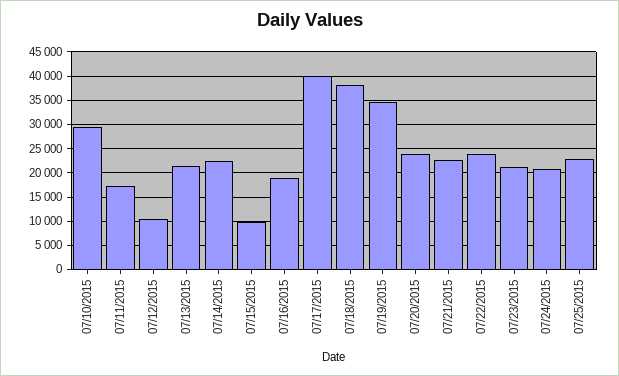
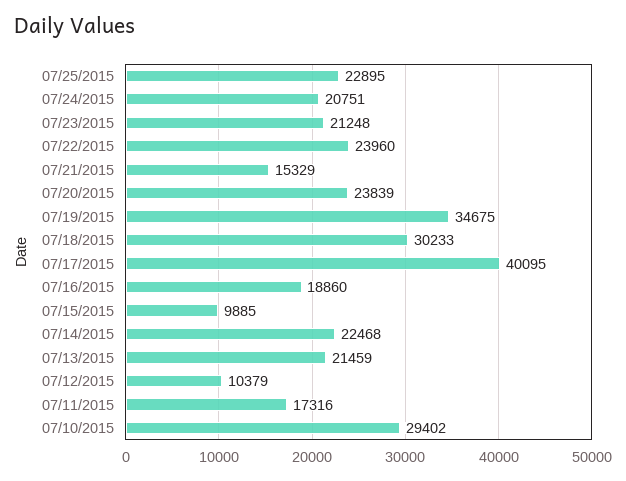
  {
    "07/10/2015": 29402,
    "07/11/2015": 17316,
    "07/12/2015": 10379,
    "07/13/2015": 21459,
    "07/14/2015": 22468,
    "07/15/2015": 9885,
    "07/16/2015": 18860,
    "07/17/2015": 40095,
-   "07/18/2015": 37500,
+   "07/18/2015": 30233,
    "07/19/2015": 34675,
    "07/20/2015": 23839,
-   "07/21/2015": 22500,
+   "07/21/2015": 15329,
    "07/22/2015": 23960,
    "07/23/2015": 21248,
    "07/24/2015": 20751,
    "07/25/2015": 22895
  }

